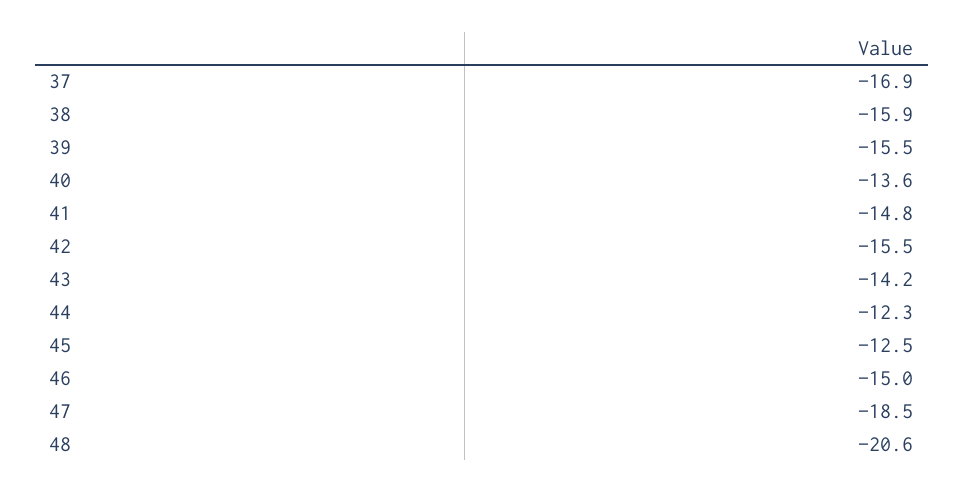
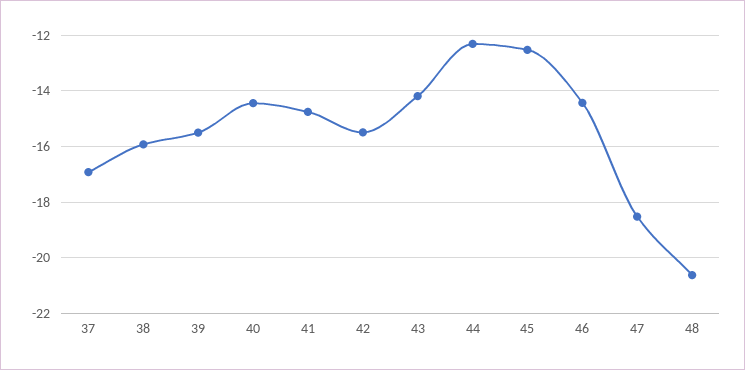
  {
    "37": -16.9,
    "38": -15.9,
    "39": -15.5,
-   "40": -13.6,
+   "40": -14.5,
    "41": -14.8,
    "42": -15.5,
    "43": -14.2,
    "44": -12.3,
    "45": -12.5,
-   "46": -15,
+   "46": -14.5,
    "47": -18.5,
    "48": -20.6
  }

